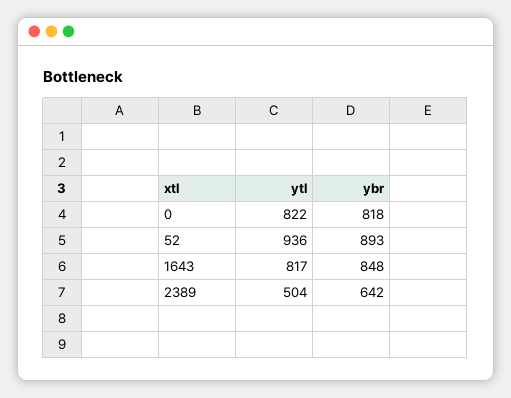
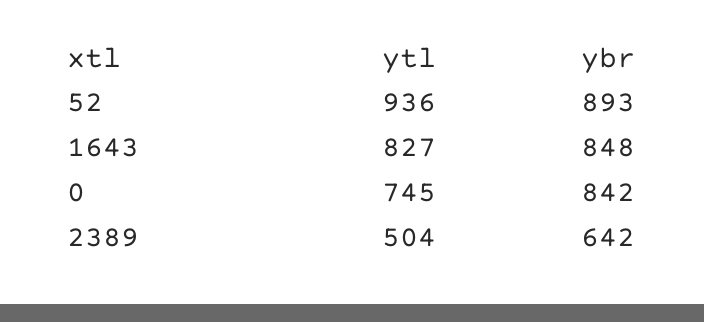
  {
    "ytl": {
-     "0": 822,
+     "0": 745,
      "52": 936,
-     "1643": 817,
+     "1643": 827,
      "2389": 504
    },
    "ybr": {
-     "0": 818,
+     "0": 842,
      "52": 893,
      "1643": 848,
      "2389": 642
    }
  }

